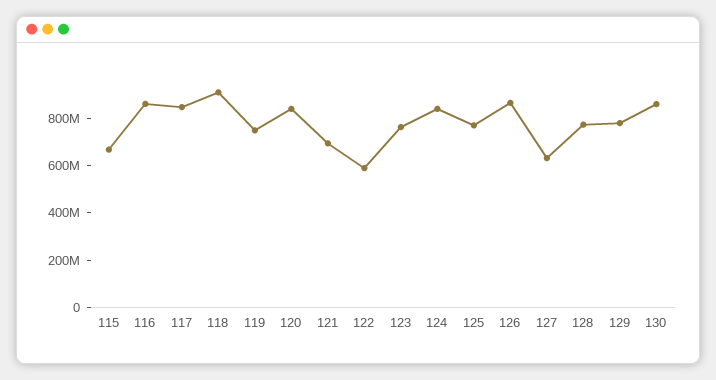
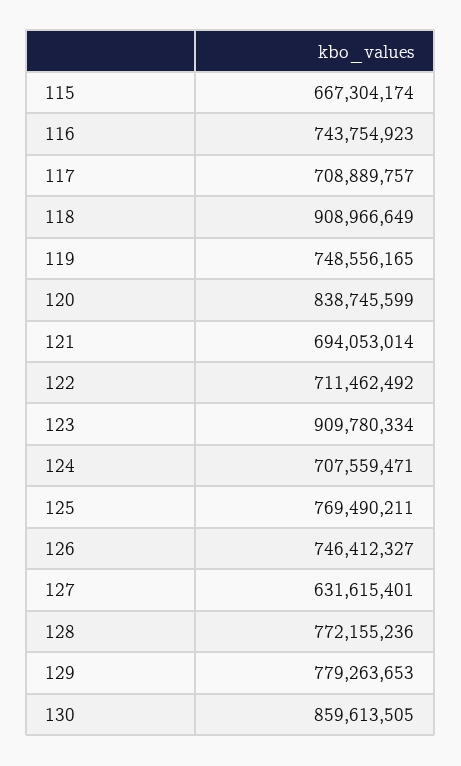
  {
    "115": 667304174,
-   "116": 850000000,
+   "116": 743754923,
-   "117": 850000000,
+   "117": 708889757,
    "118": 908966649,
    "119": 748556165,
    "120": 838745599,
    "121": 694053014,
-   "122": 600000000,
+   "122": 711462492,
-   "123": 750000000,
+   "123": 909780334,
-   "124": 850000000,
+   "124": 707559471,
    "125": 769490211,
-   "126": 850000000,
+   "126": 746412327,
    "127": 631615401,
    "128": 772155236,
    "129": 779263653,
    "130": 859613505
  }

